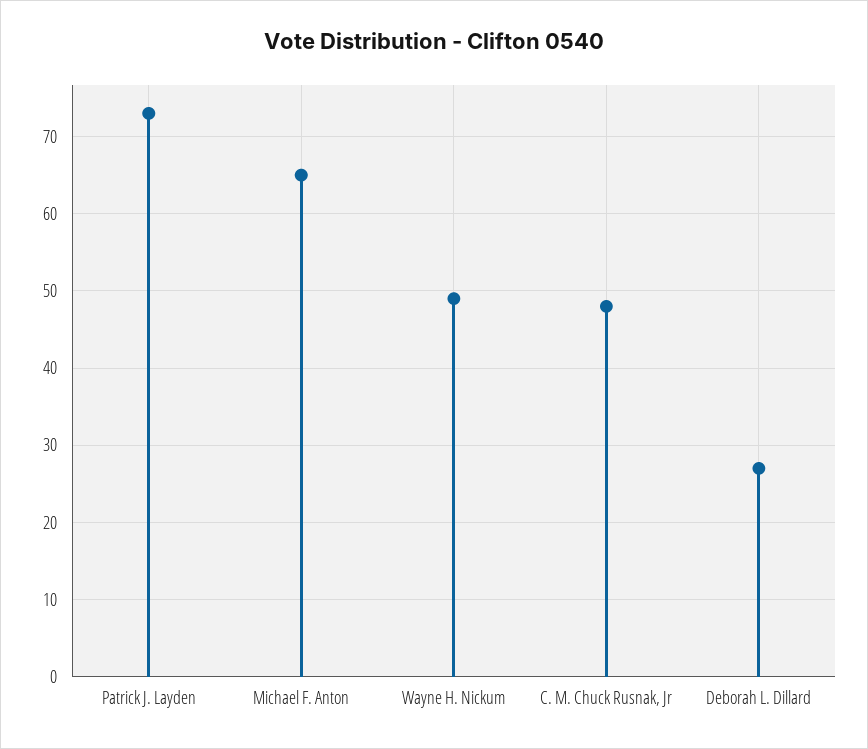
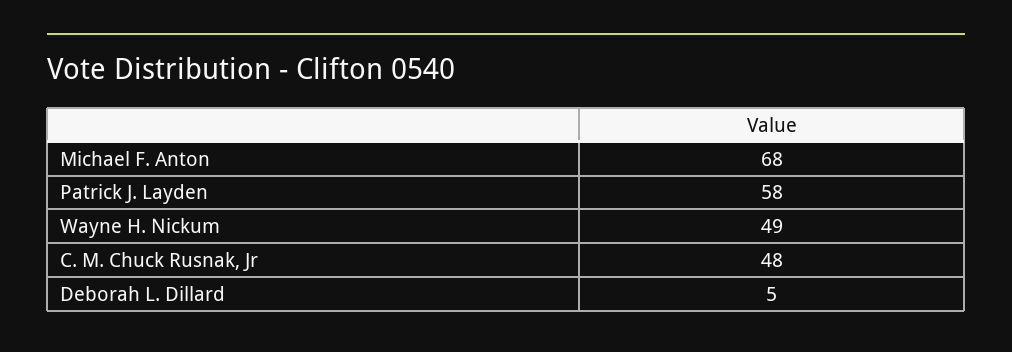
  {
-   "Patrick J. Layden": 73,
+   "Patrick J. Layden": 58,
-   "Michael F. Anton": 65,
+   "Michael F. Anton": 68,
    "Wayne H. Nickum": 49,
    "C. M. Chuck Rusnak, Jr": 48,
-   "Deborah L. Dillard": 27
+   "Deborah L. Dillard": 5
  }

